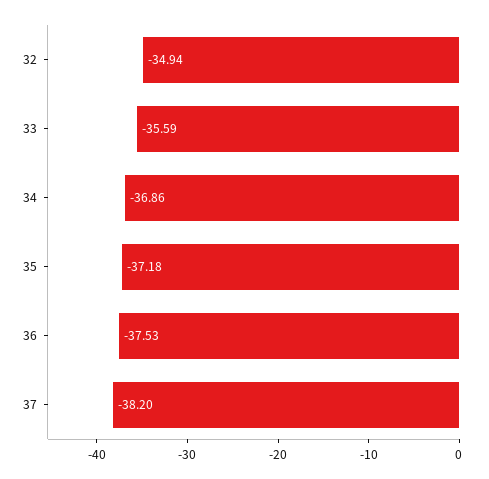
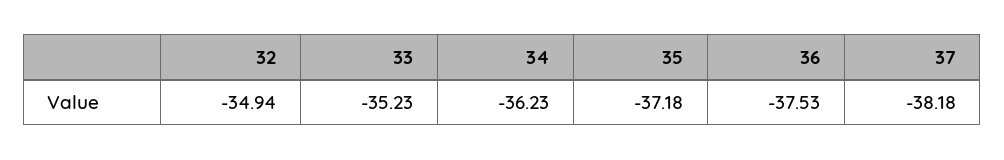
  {
    "32": -34.94,
-   "33": -35.59,
+   "33": -35.23,
-   "34": -36.86,
+   "34": -36.23,
    "35": -37.18,
    "36": -37.53,
-   "37": -38.2
+   "37": -38.18
  }

